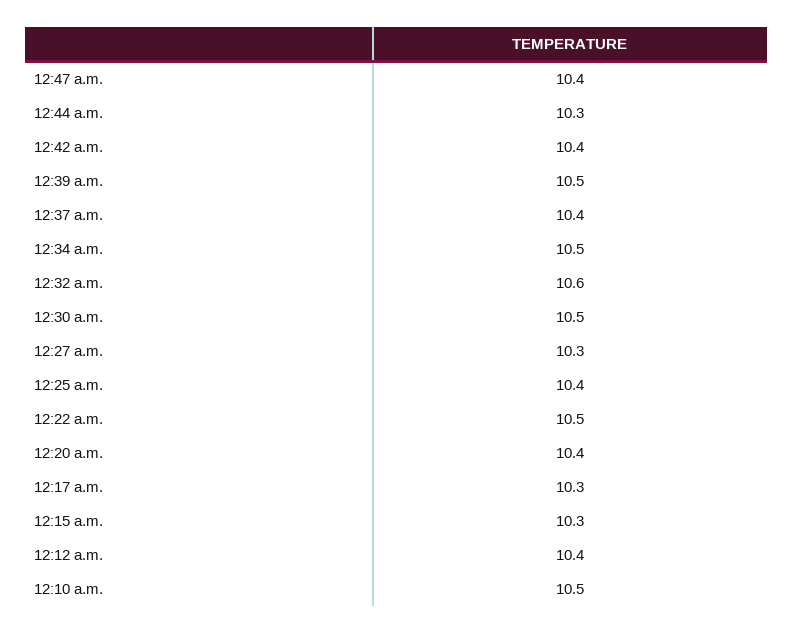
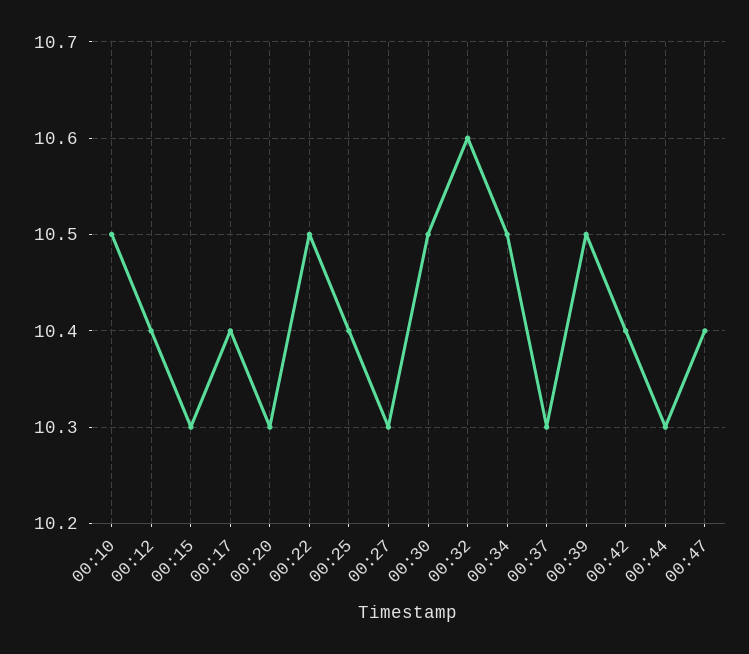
  {
    "12:47 a.m.": 10.4,
    "12:44 a.m.": 10.3,
    "12:42 a.m.": 10.4,
    "12:39 a.m.": 10.5,
-   "12:37 a.m.": 10.4,
+   "12:37 a.m.": 10.3,
    "12:34 a.m.": 10.5,
    "12:32 a.m.": 10.6,
    "12:30 a.m.": 10.5,
    "12:27 a.m.": 10.3,
    "12:25 a.m.": 10.4,
    "12:22 a.m.": 10.5,
-   "12:20 a.m.": 10.4,
+   "12:20 a.m.": 10.3,
-   "12:17 a.m.": 10.3,
+   "12:17 a.m.": 10.4,
    "12:15 a.m.": 10.3,
    "12:12 a.m.": 10.4,
    "12:10 a.m.": 10.5
  }

